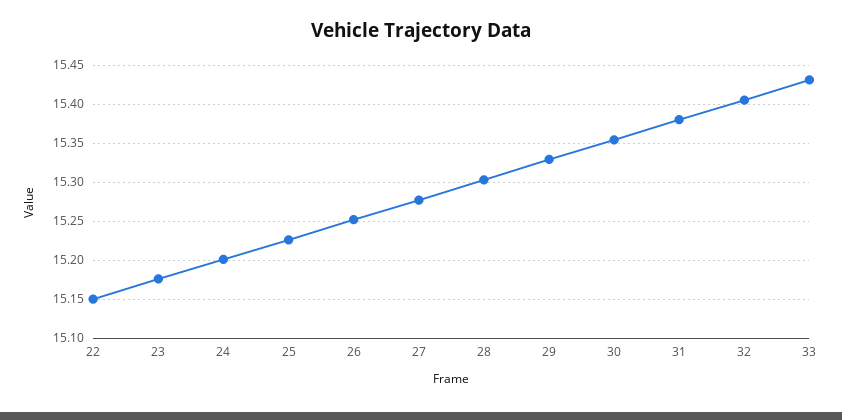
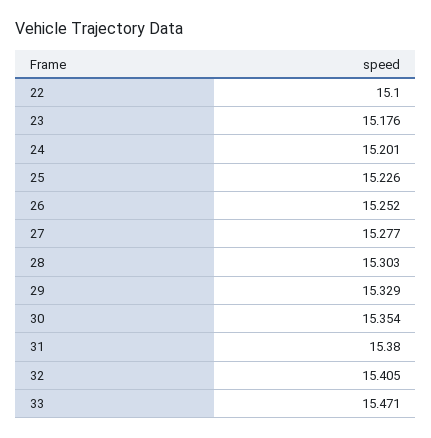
  {
-   "22": 15.15,
+   "22": 15.1,
    "23": 15.176,
    "24": 15.201,
    "25": 15.226,
    "26": 15.252,
    "27": 15.277,
    "28": 15.303,
    "29": 15.329,
    "30": 15.354,
    "31": 15.38,
    "32": 15.405,
-   "33": 15.43
+   "33": 15.471
  }

